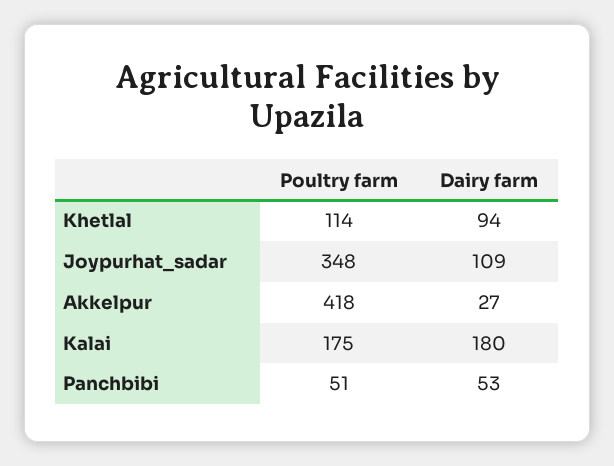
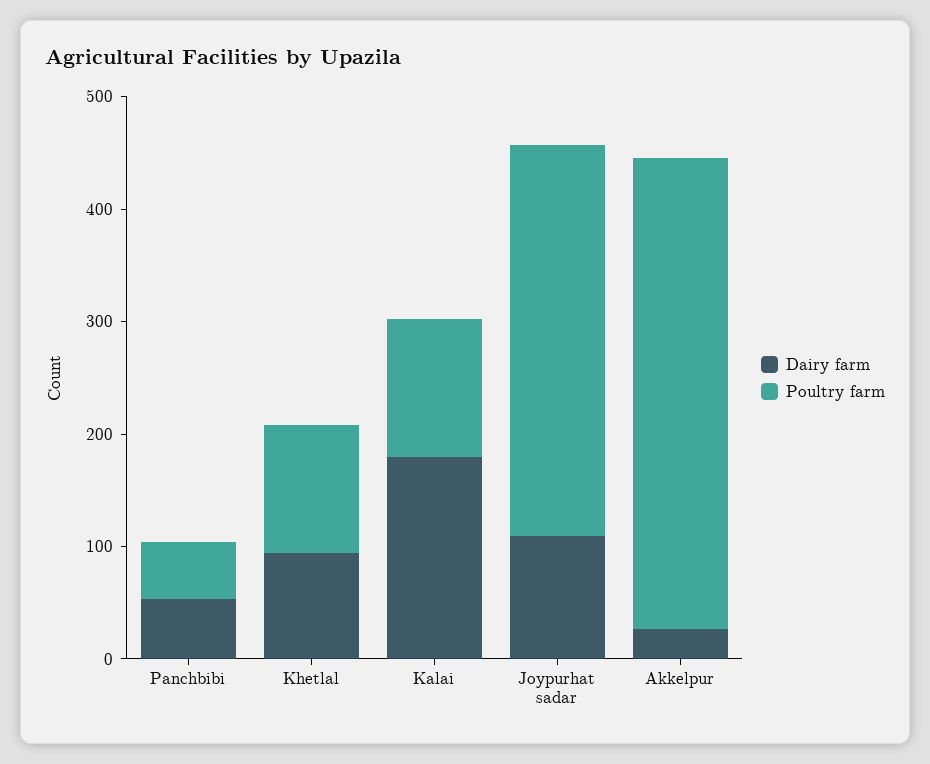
  {
    "Poultry farm": {
      "Khetlal": 114,
      "Joypurhat_sadar": 348,
      "Akkelpur": 418,
-     "Kalai": 175,
+     "Kalai": 120,
      "Panchbibi": 51
    },
    "Dairy farm": {
      "Khetlal": 94,
      "Joypurhat_sadar": 109,
      "Akkelpur": 27,
      "Kalai": 180,
      "Panchbibi": 53
    }
  }

